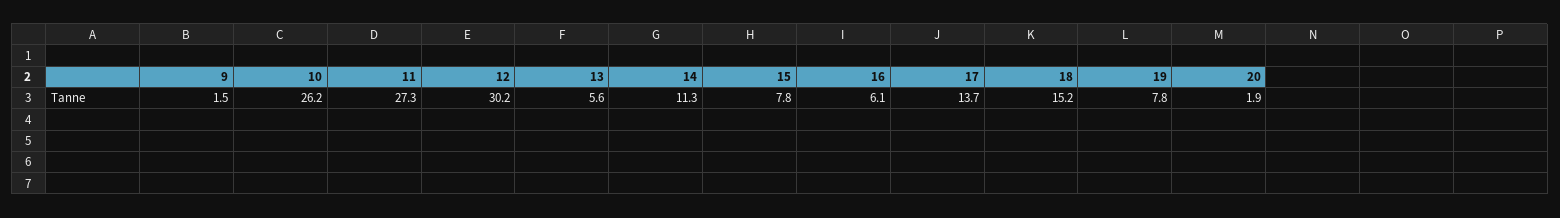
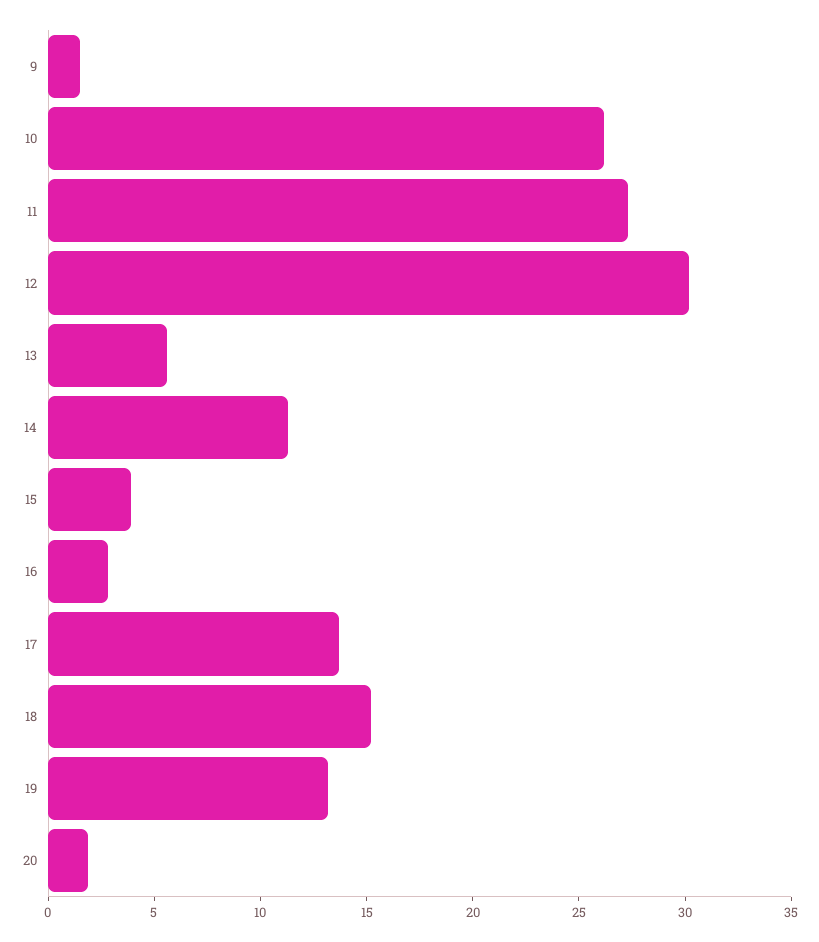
  {
    "9": 1.5,
    "10": 26.2,
    "11": 27.3,
    "12": 30.2,
    "13": 5.6,
    "14": 11.3,
-   "15": 7.8,
+   "15": 4,
-   "16": 6.1,
+   "16": 3,
    "17": 13.7,
    "18": 15.2,
-   "19": 7.8,
+   "19": 13,
    "20": 1.9
  }

